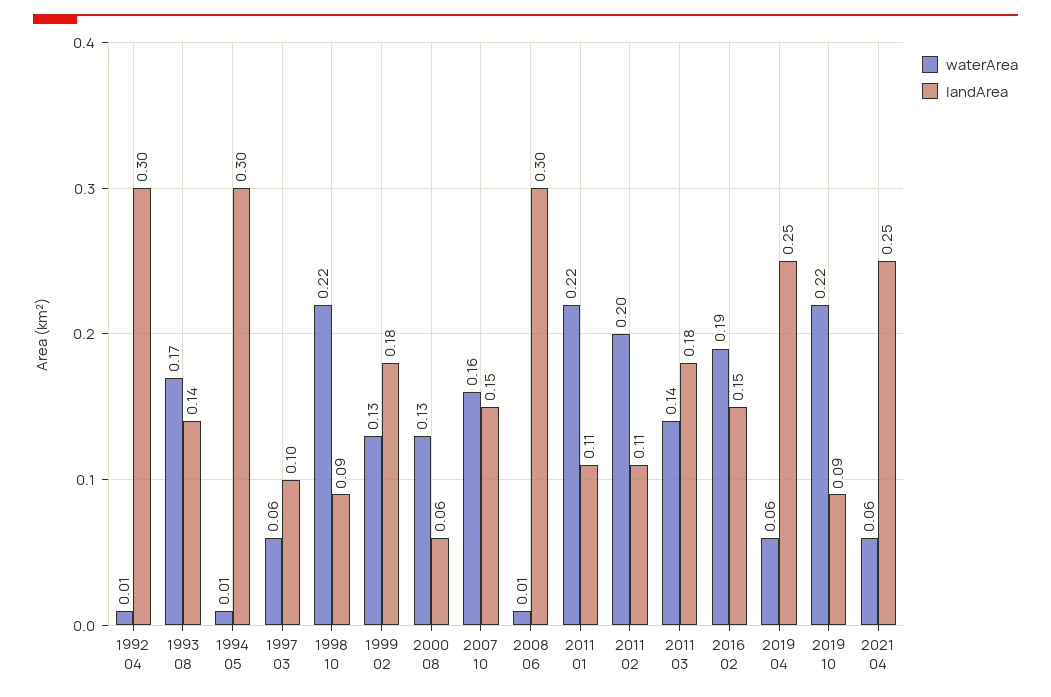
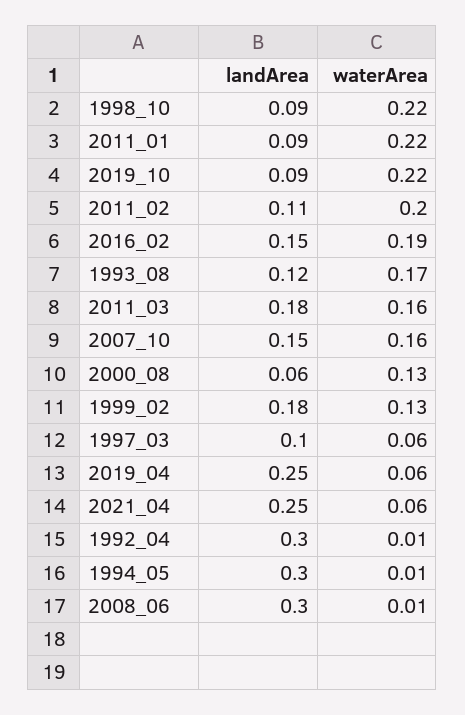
  {
    "waterArea": {
      "1992 04": 0.01,
      "1993 08": 0.17,
      "1994 05": 0.01,
      "1997 03": 0.06,
      "1998 10": 0.22,
      "1999 02": 0.13,
      "2000 08": 0.13,
      "2007 10": 0.16,
      "2008 06": 0.01,
      "2011 01": 0.22,
      "2011 02": 0.2,
-     "2011 03": 0.14,
+     "2011 03": 0.16,
      "2016 02": 0.19,
      "2019 04": 0.06,
      "2019 10": 0.22,
      "2021 04": 0.06
    },
    "landArea": {
      "1992 04": 0.3,
-     "1993 08": 0.14,
+     "1993 08": 0.12,
      "1994 05": 0.3,
      "1997 03": 0.1,
      "1998 10": 0.09,
      "1999 02": 0.18,
      "2000 08": 0.06,
      "2007 10": 0.15,
      "2008 06": 0.3,
-     "2011 01": 0.11,
+     "2011 01": 0.09,
      "2011 02": 0.11,
      "2011 03": 0.18,
      "2016 02": 0.15,
      "2019 04": 0.25,
      "2019 10": 0.09,
      "2021 04": 0.25
    }
  }

